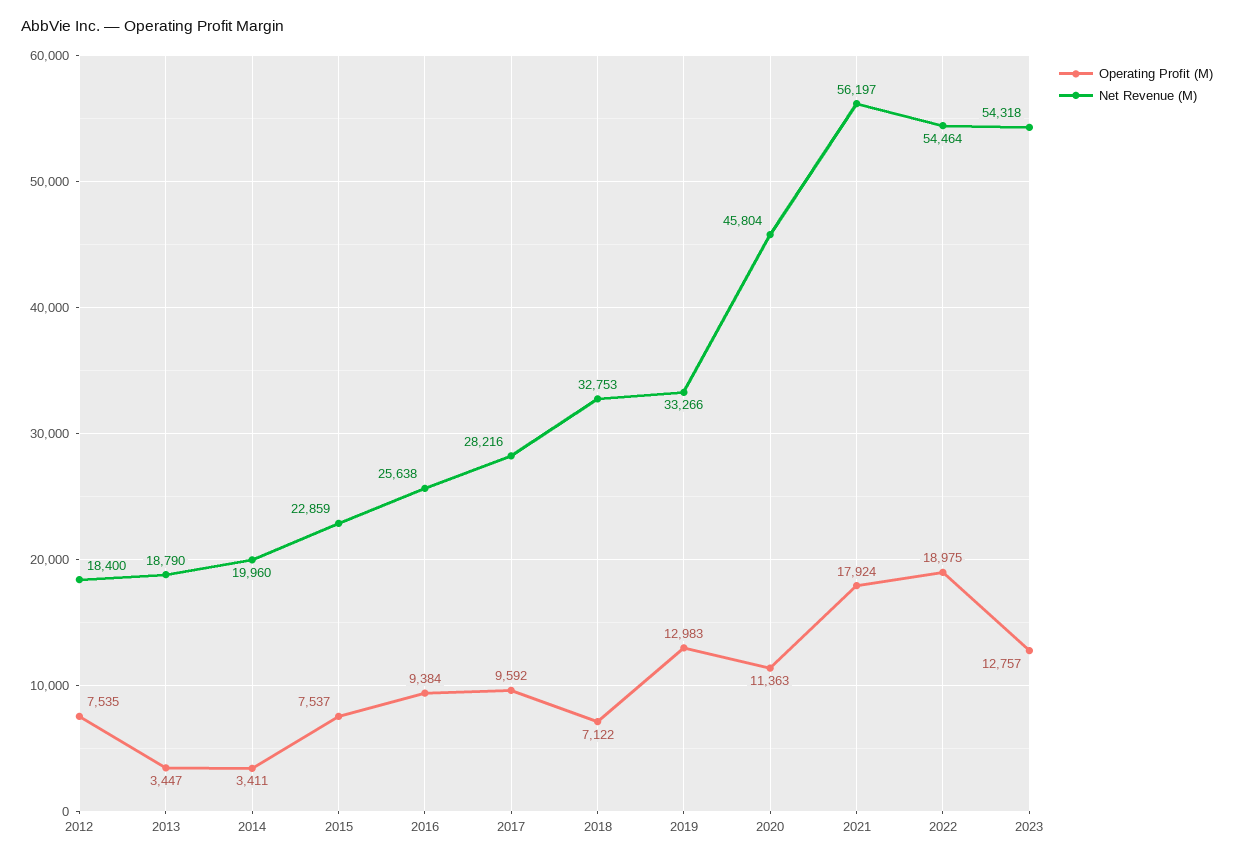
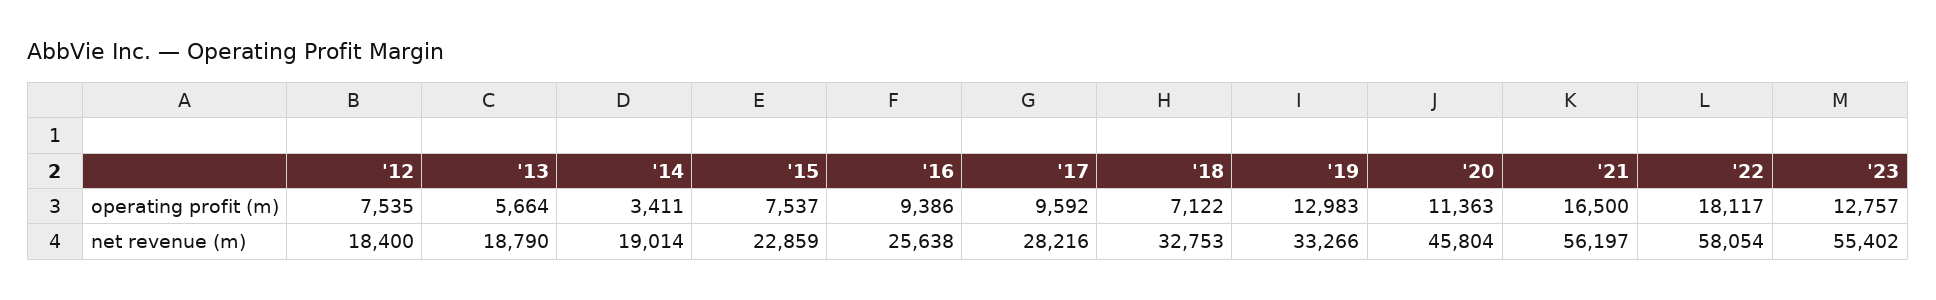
  {
    "Operating Profit (M)": {
      "2012": 7535,
-     "2013": 3447,
+     "2013": 5664,
      "2014": 3411,
      "2015": 7537,
-     "2016": 9384,
+     "2016": 9386,
      "2017": 9592,
      "2018": 7122,
      "2019": 12983,
      "2020": 11363,
-     "2021": 17924,
+     "2021": 16500,
-     "2022": 18975,
+     "2022": 18117,
      "2023": 12757
    },
    "Net Revenue (M)": {
      "2012": 18400,
      "2013": 18790,
-     "2014": 19960,
+     "2014": 19014,
      "2015": 22859,
      "2016": 25638,
      "2017": 28216,
      "2018": 32753,
      "2019": 33266,
      "2020": 45804,
      "2021": 56197,
-     "2022": 54464,
+     "2022": 58054,
-     "2023": 54318
+     "2023": 55402
    }
  }

